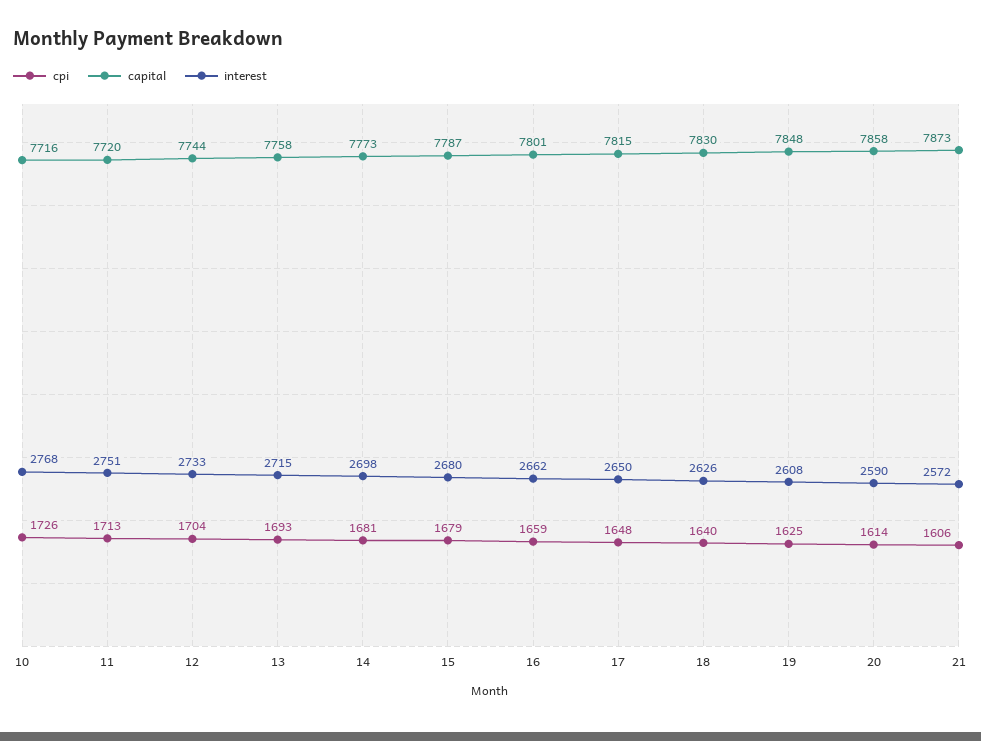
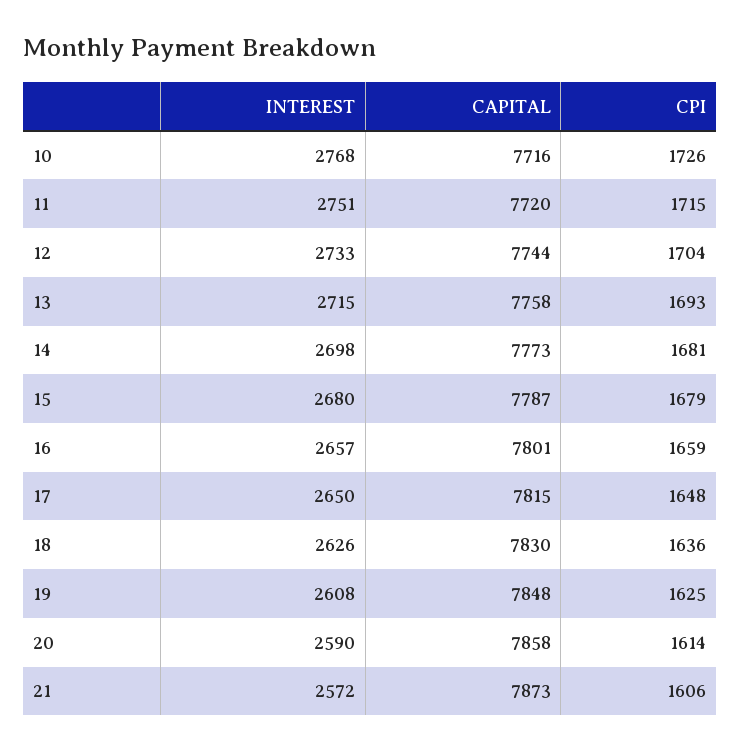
  {
    "cpi": {
      "10": 1726,
-     "11": 1713,
+     "11": 1715,
      "12": 1704,
      "13": 1693,
      "14": 1681,
      "15": 1679,
      "16": 1659,
      "17": 1648,
-     "18": 1640,
+     "18": 1636,
      "19": 1625,
      "20": 1614,
      "21": 1606
    },
    "capital": {
      "10": 7716,
      "11": 7720,
      "12": 7744,
      "13": 7758,
      "14": 7773,
      "15": 7787,
      "16": 7801,
      "17": 7815,
      "18": 7830,
      "19": 7848,
      "20": 7858,
      "21": 7873
    },
    "interest": {
      "10": 2768,
      "11": 2751,
      "12": 2733,
      "13": 2715,
      "14": 2698,
      "15": 2680,
-     "16": 2662,
+     "16": 2657,
      "17": 2650,
      "18": 2626,
      "19": 2608,
      "20": 2590,
      "21": 2572
    }
  }

